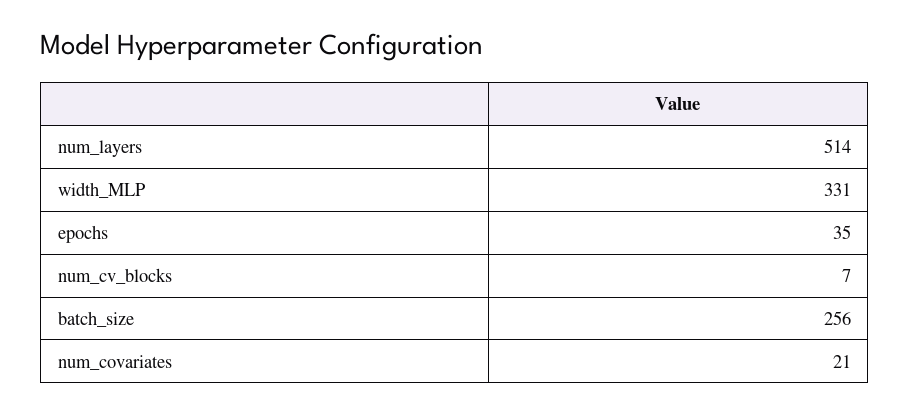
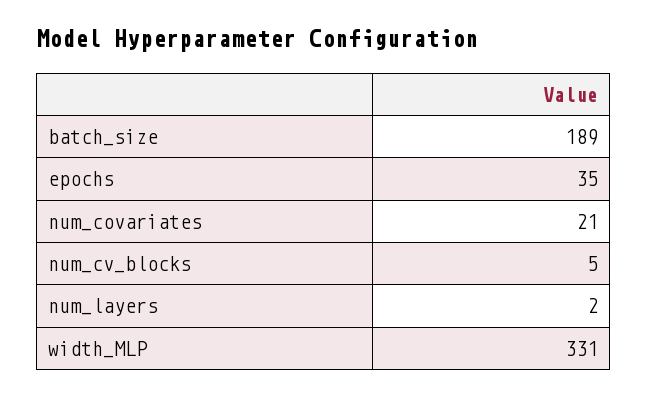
  {
-   "num_layers": 514,
+   "num_layers": 2,
    "width_MLP": 331,
    "epochs": 35,
-   "num_cv_blocks": 7,
+   "num_cv_blocks": 5,
-   "batch_size": 256,
+   "batch_size": 189,
    "num_covariates": 21
  }

